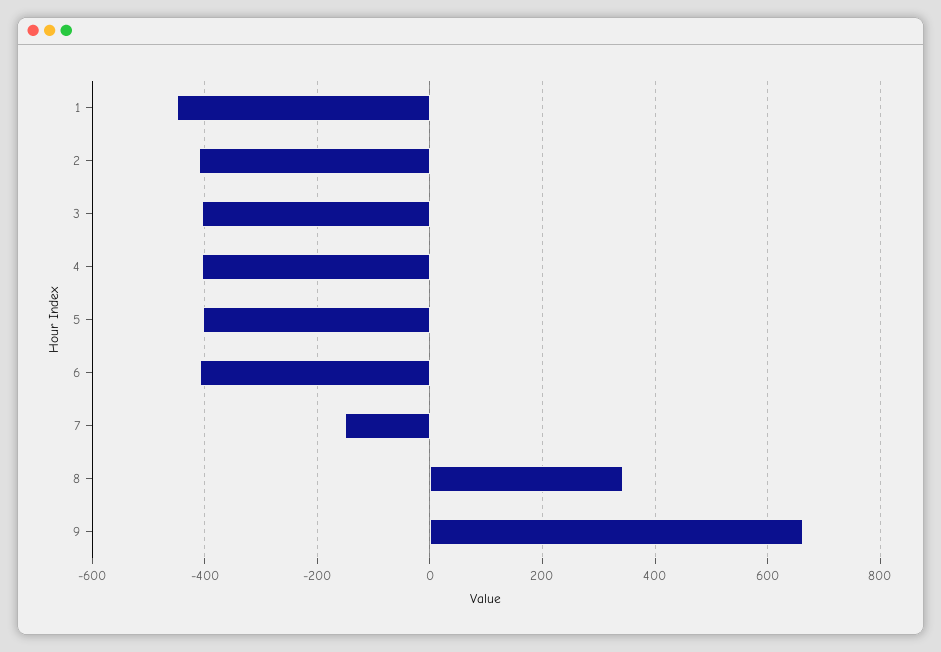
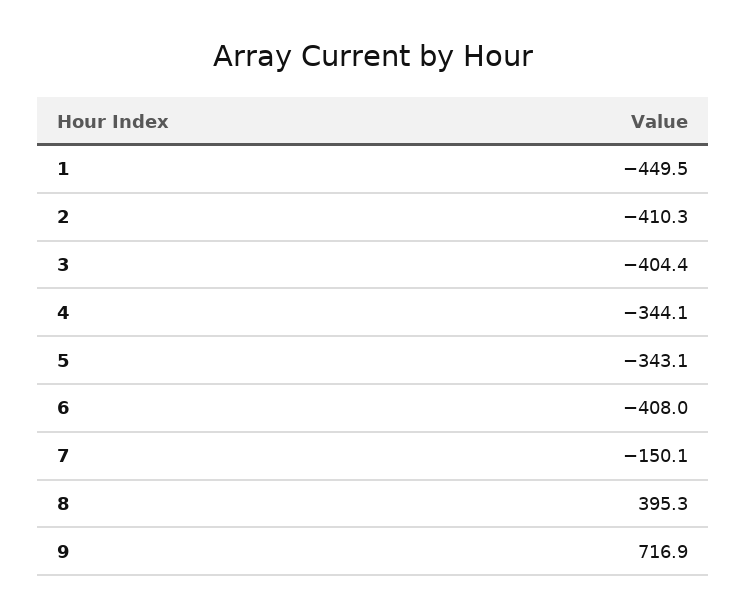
  {
    "1": -449.5,
    "2": -410.3,
    "3": -404.4,
-   "4": -400,
+   "4": -344.1,
-   "5": -400,
+   "5": -343.1,
    "6": -408,
    "7": -150.1,
-   "8": 340,
+   "8": 395.3,
-   "9": 660
+   "9": 716.9
  }

